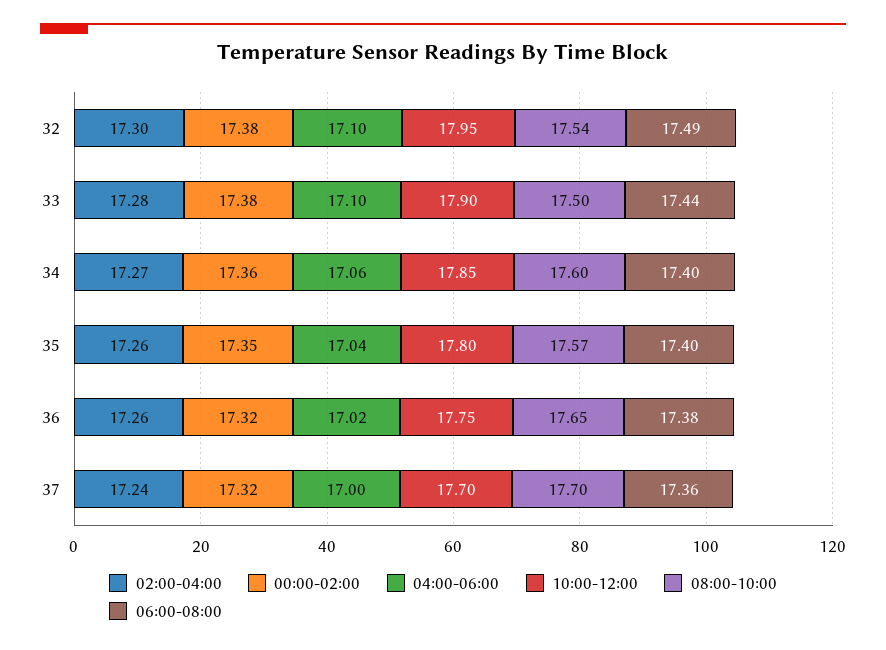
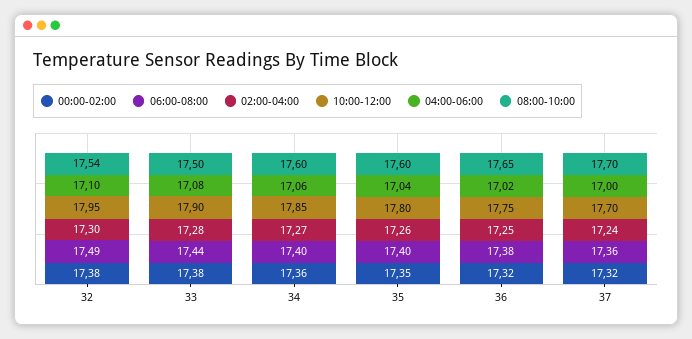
  {
    "02:00-04:00": {
      "32": 17.3,
      "33": 17.28,
      "34": 17.27,
      "35": 17.26,
-     "36": 17.26,
+     "36": 17.25,
      "37": 17.24
    },
    "00:00-02:00": {
      "32": 17.38,
      "33": 17.38,
      "34": 17.36,
      "35": 17.35,
      "36": 17.32,
      "37": 17.32
    },
    "04:00-06:00": {
      "32": 17.1,
-     "33": 17.1,
+     "33": 17.08,
      "34": 17.06,
      "35": 17.04,
      "36": 17.02,
      "37": 17
    },
    "10:00-12:00": {
      "32": 17.95,
      "33": 17.9,
      "34": 17.85,
      "35": 17.8,
      "36": 17.75,
      "37": 17.7
    },
    "08:00-10:00": {
      "32": 17.54,
      "33": 17.5,
      "34": 17.6,
-     "35": 17.57,
+     "35": 17.6,
      "36": 17.65,
      "37": 17.7
    },
    "06:00-08:00": {
      "32": 17.49,
      "33": 17.44,
      "34": 17.4,
      "35": 17.4,
      "36": 17.38,
      "37": 17.36
    }
  }

